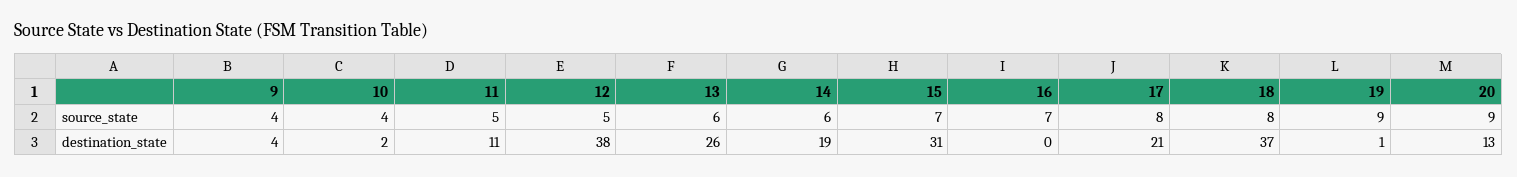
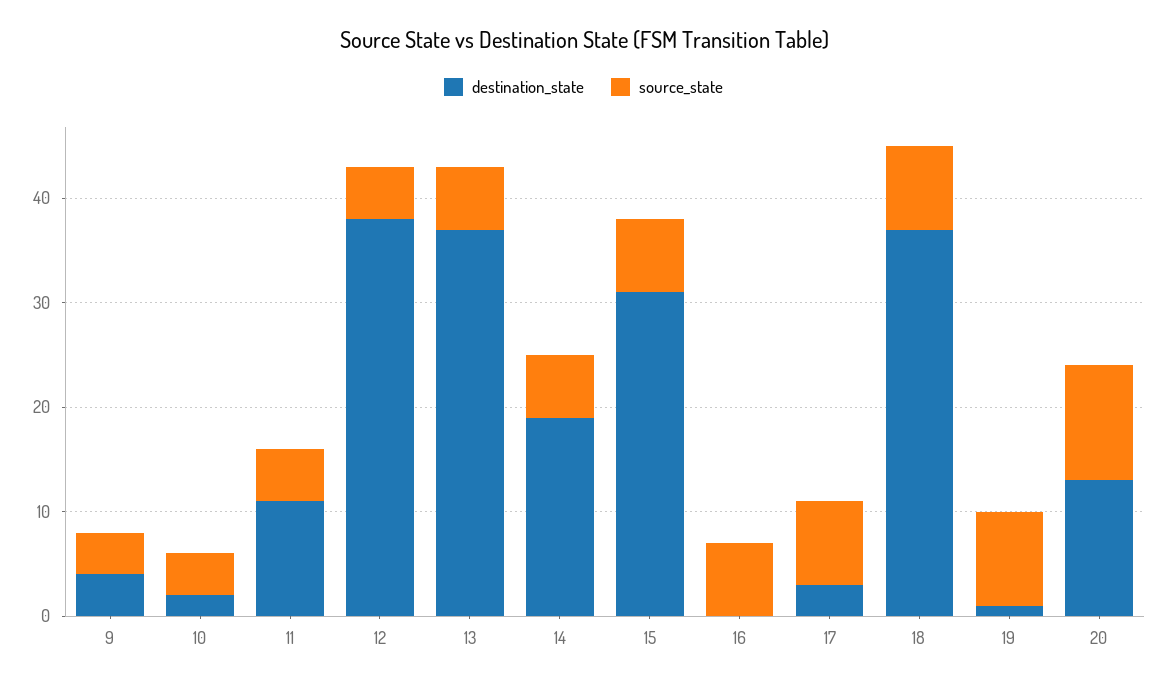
  {
    "source_state": {
      "9": 4,
      "10": 4,
      "11": 5,
      "12": 5,
      "13": 6,
      "14": 6,
      "15": 7,
      "16": 7,
      "17": 8,
      "18": 8,
      "19": 9,
-     "20": 9
+     "20": 11
    },
    "destination_state": {
      "9": 4,
      "10": 2,
      "11": 11,
      "12": 38,
-     "13": 26,
+     "13": 37,
      "14": 19,
      "15": 31,
      "16": 0,
-     "17": 21,
+     "17": 3,
      "18": 37,
      "19": 1,
      "20": 13
    }
  }

